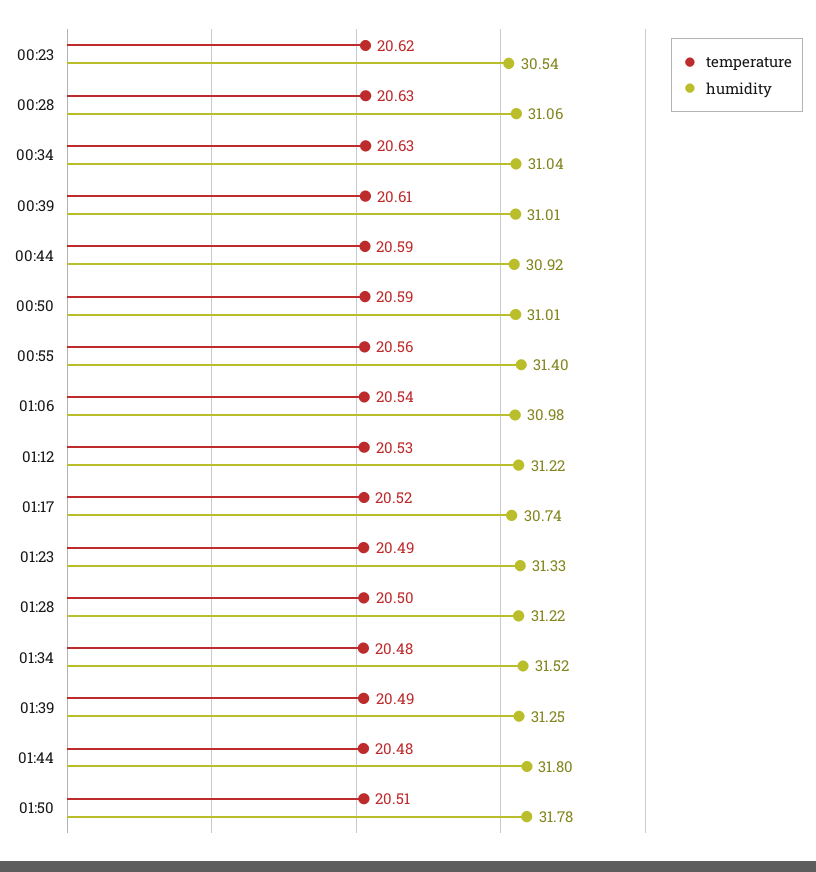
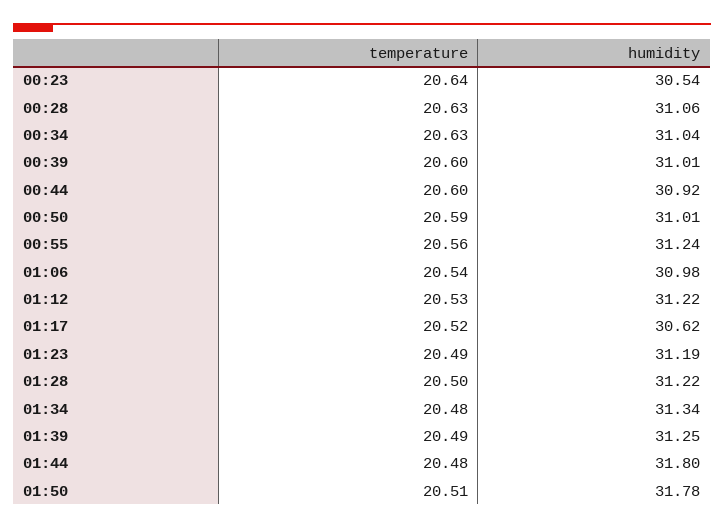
  {
    "temperature": {
-     "00:23": 20.62,
+     "00:23": 20.64,
      "00:28": 20.63,
      "00:34": 20.63,
-     "00:39": 20.61,
+     "00:39": 20.6,
-     "00:44": 20.59,
+     "00:44": 20.6,
      "00:50": 20.59,
      "00:55": 20.56,
      "01:06": 20.54,
      "01:12": 20.53,
      "01:17": 20.52,
      "01:23": 20.49,
      "01:28": 20.5,
      "01:34": 20.48,
      "01:39": 20.49,
      "01:44": 20.48,
      "01:50": 20.51
    },
    "humidity": {
      "00:23": 30.54,
      "00:28": 31.06,
      "00:34": 31.04,
      "00:39": 31.01,
      "00:44": 30.92,
      "00:50": 31.01,
-     "00:55": 31.4,
+     "00:55": 31.24,
      "01:06": 30.98,
      "01:12": 31.22,
-     "01:17": 30.74,
+     "01:17": 30.62,
-     "01:23": 31.33,
+     "01:23": 31.19,
      "01:28": 31.22,
-     "01:34": 31.52,
+     "01:34": 31.34,
      "01:39": 31.25,
      "01:44": 31.8,
      "01:50": 31.78
    }
  }

